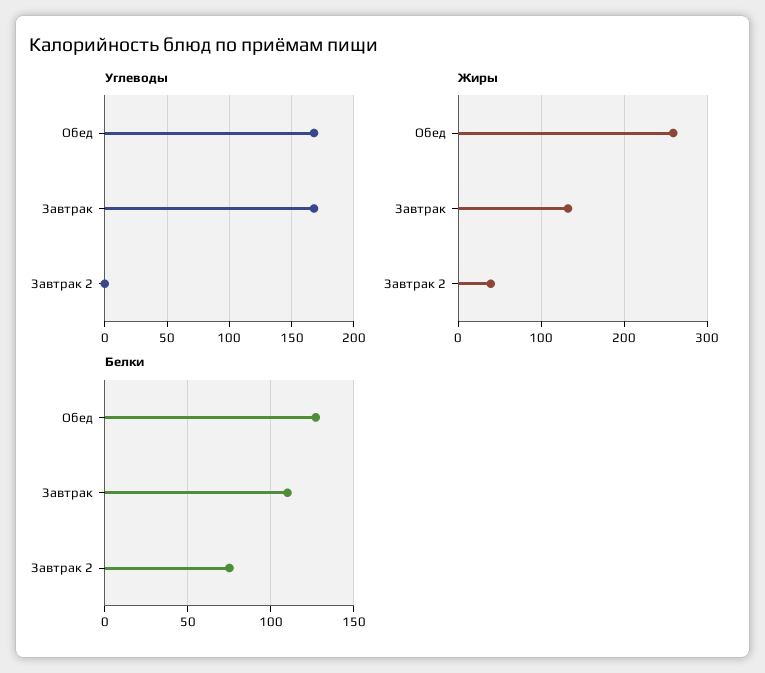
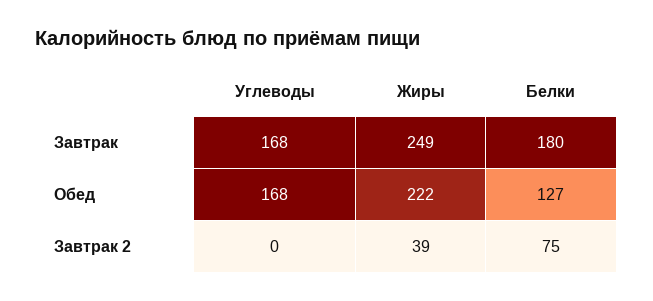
  {
    "Углеводы": {
      "Обед": 168,
      "Завтрак": 168,
      "Завтрак 2": 0
    },
    "Жиры": {
-     "Обед": 260,
+     "Обед": 222,
-     "Завтрак": 130,
+     "Завтрак": 249,
      "Завтрак 2": 39
    },
    "Белки": {
      "Обед": 127,
-     "Завтрак": 110,
+     "Завтрак": 180,
      "Завтрак 2": 75
    }
  }

